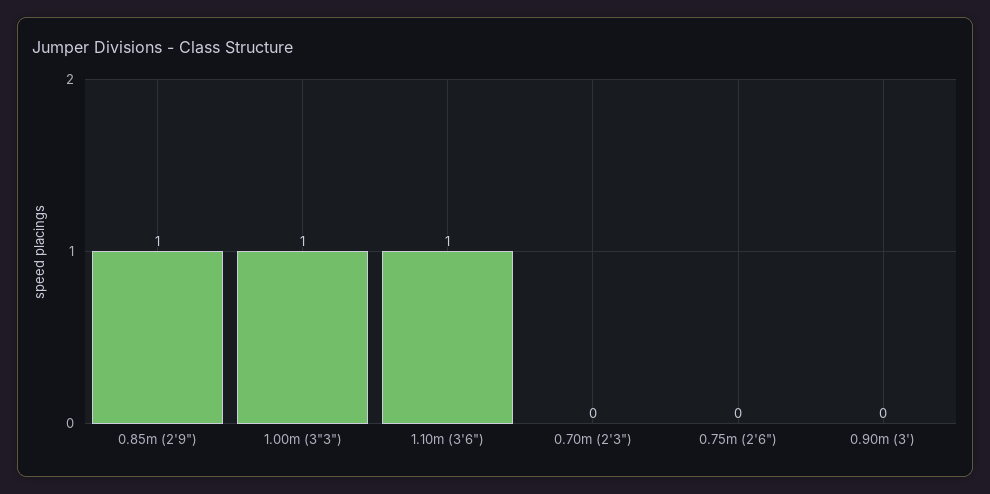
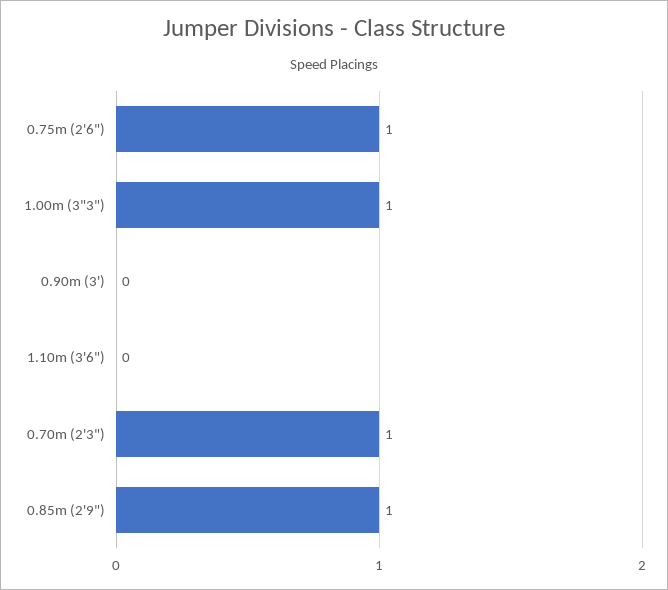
  {
    "0.85m (2'9\")": 1,
    "1.00m (3\"3\")": 1,
-   "1.10m (3'6\")": 1,
+   "1.10m (3'6\")": 0,
-   "0.70m (2'3\")": 0,
+   "0.70m (2'3\")": 1,
-   "0.75m (2'6\")": 0,
+   "0.75m (2'6\")": 1,
    "0.90m (3')": 0
  }

